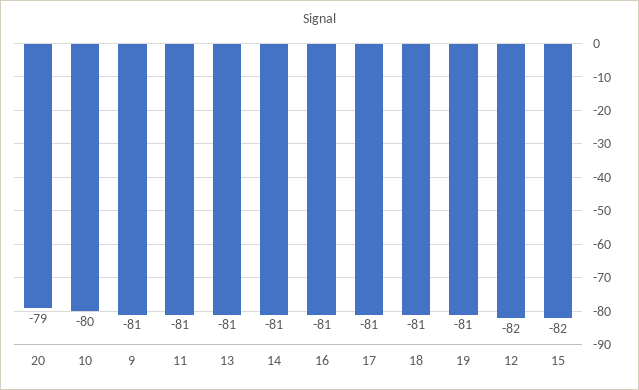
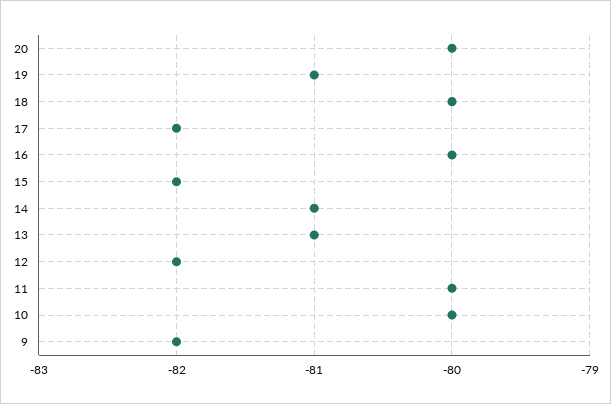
  {
-   "20": -79,
+   "20": -80,
    "10": -80,
-   "9": -81,
+   "9": -82,
-   "11": -81,
+   "11": -80,
    "13": -81,
    "14": -81,
-   "16": -81,
+   "16": -80,
-   "17": -81,
+   "17": -82,
-   "18": -81,
+   "18": -80,
    "19": -81,
    "12": -82,
    "15": -82
  }

